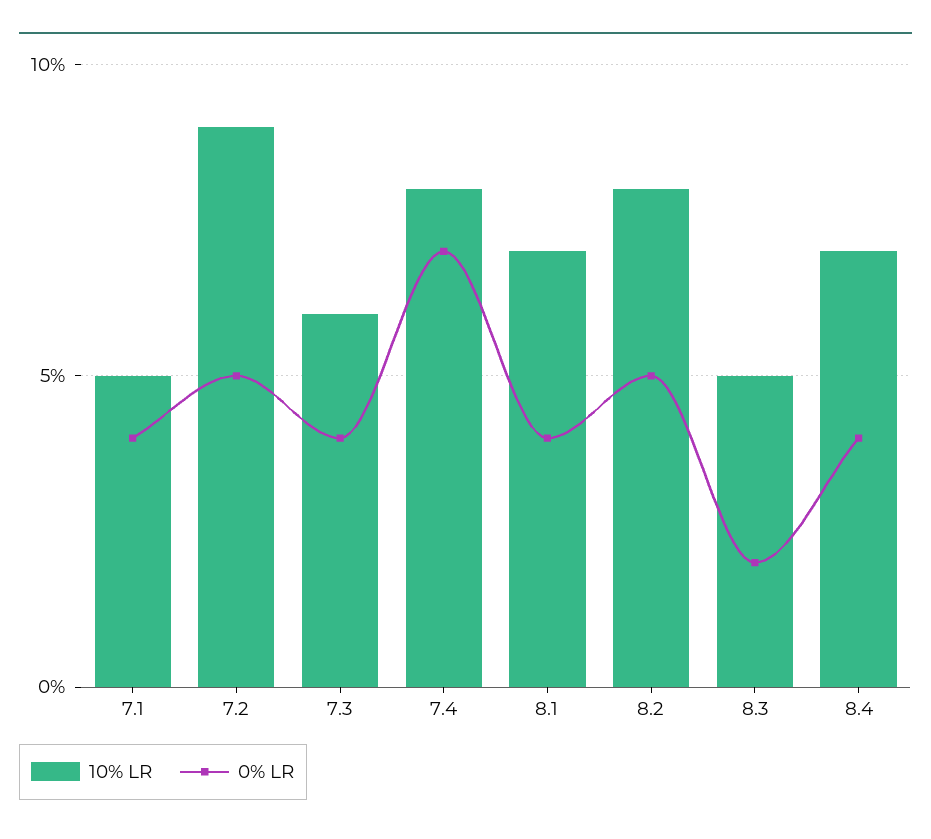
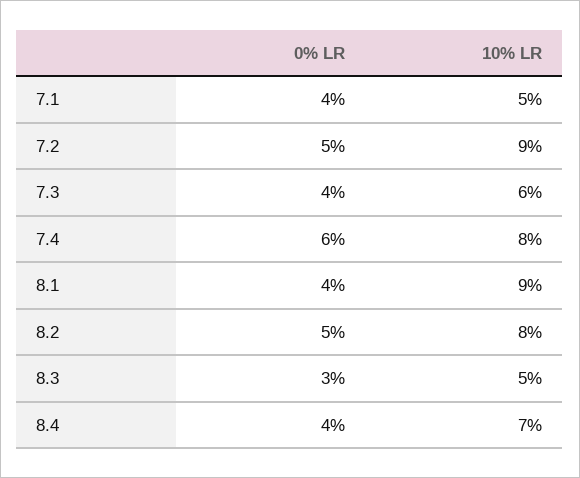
  {
    "10% LR": {
      "7.1": 5,
      "7.2": 9,
      "7.3": 6,
      "7.4": 8,
-     "8.1": 7,
+     "8.1": 9,
      "8.2": 8,
      "8.3": 5,
      "8.4": 7
    },
    "0% LR": {
      "7.1": 4,
      "7.2": 5,
      "7.3": 4,
-     "7.4": 7,
+     "7.4": 6,
      "8.1": 4,
      "8.2": 5,
-     "8.3": 2,
+     "8.3": 3,
      "8.4": 4
    }
  }

